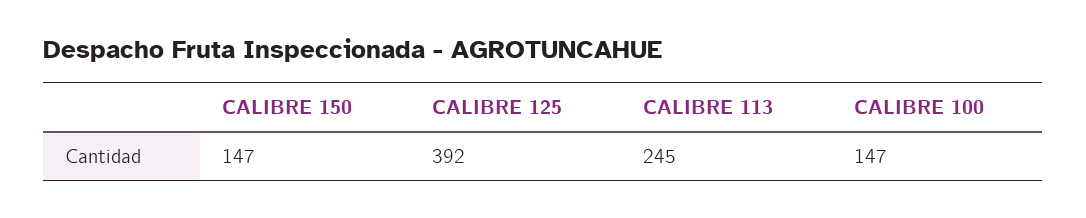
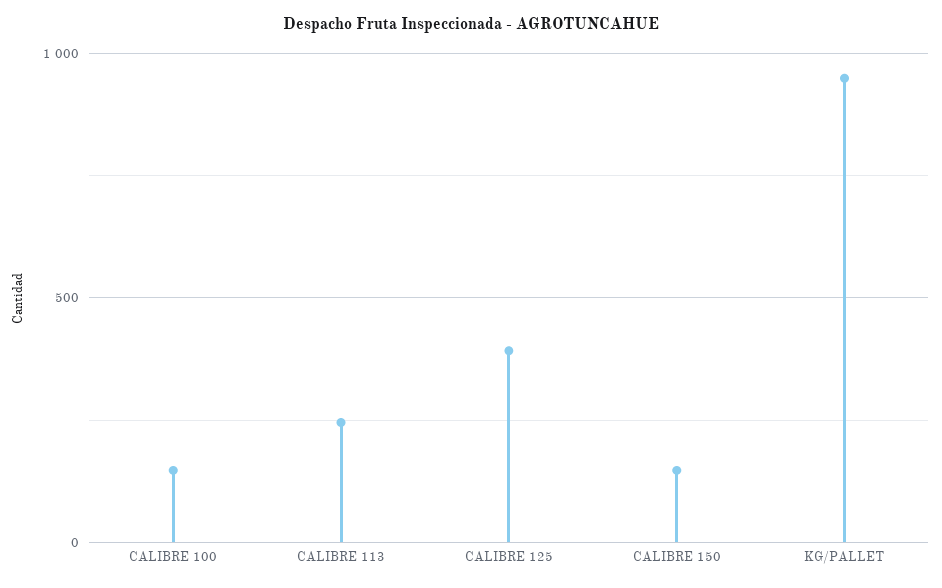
  {
    "CALIBRE 150": 147,
    "CALIBRE 125": 392,
    "CALIBRE 113": 245,
-   "CALIBRE 100": 147
+   "CALIBRE 100": 147,
+   "KG/PALLET": 950
  }

